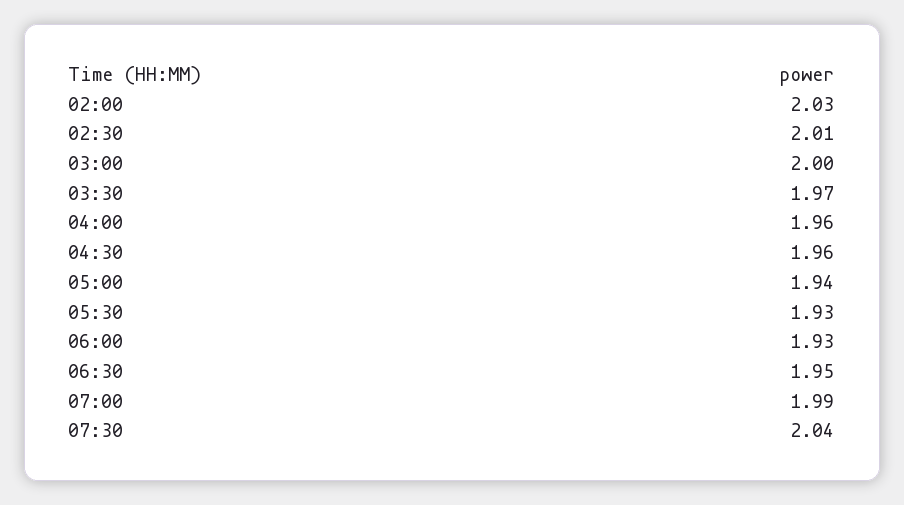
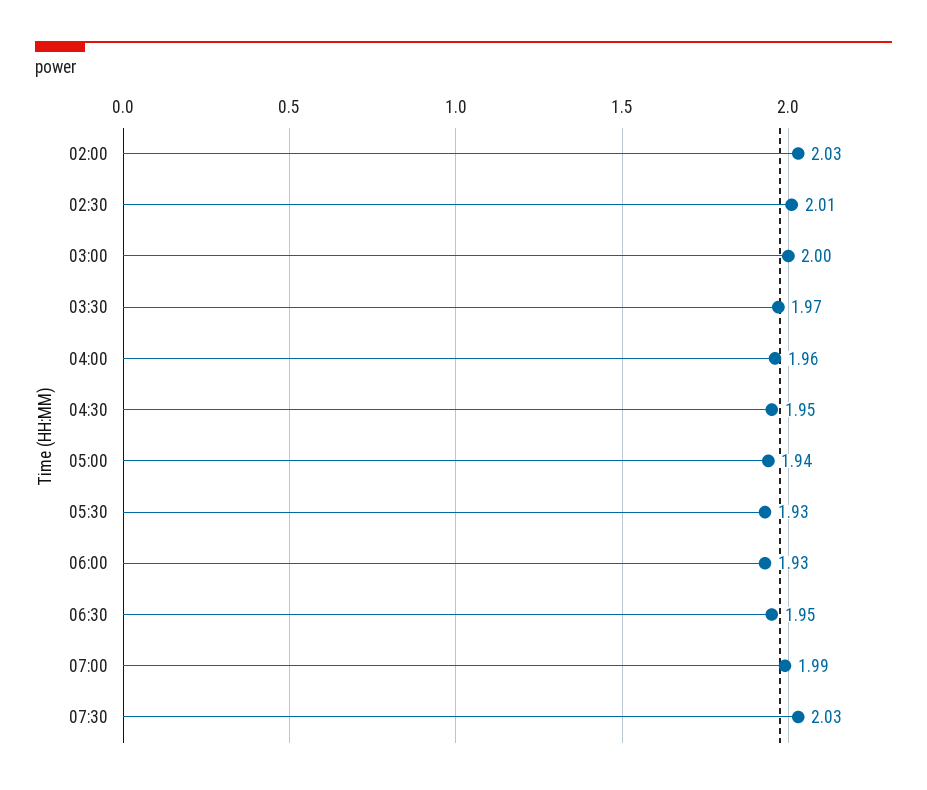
  {
    "02:00": 2.03,
    "02:30": 2.01,
    "03:00": 2,
    "03:30": 1.97,
    "04:00": 1.96,
-   "04:30": 1.96,
+   "04:30": 1.95,
    "05:00": 1.94,
    "05:30": 1.93,
    "06:00": 1.93,
    "06:30": 1.95,
    "07:00": 1.99,
-   "07:30": 2.04
+   "07:30": 2.03
  }

